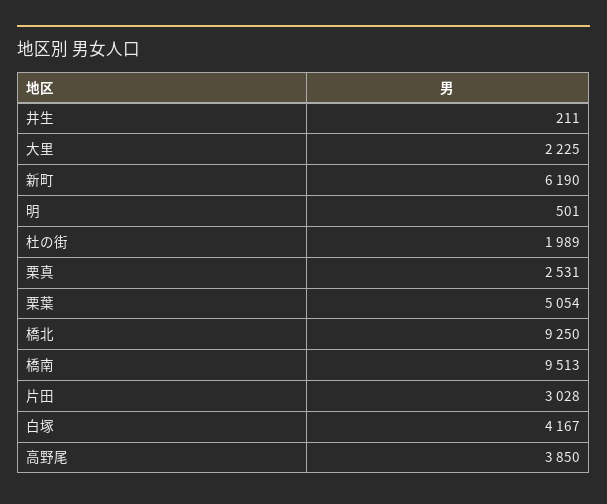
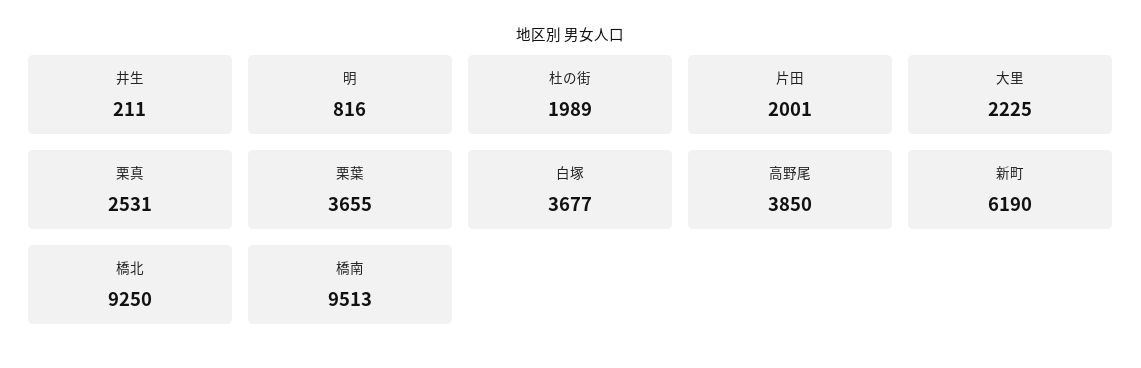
  {
    "井生": 211,
    "大里": 2225,
    "新町": 6190,
-   "明": 501,
+   "明": 816,
    "杜の街": 1989,
    "栗真": 2531,
-   "栗葉": 5054,
+   "栗葉": 3655,
    "橋北": 9250,
    "橋南": 9513,
-   "片田": 3028,
+   "片田": 2001,
-   "白塚": 4167,
+   "白塚": 3677,
    "高野尾": 3850
  }

